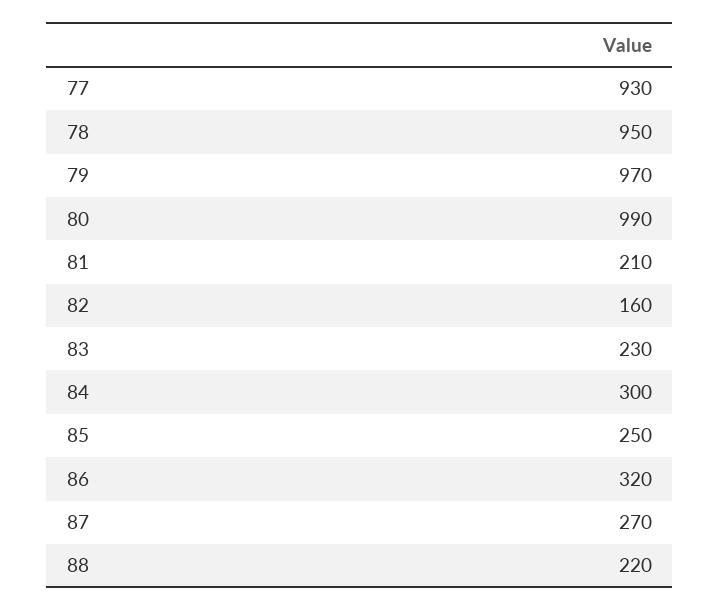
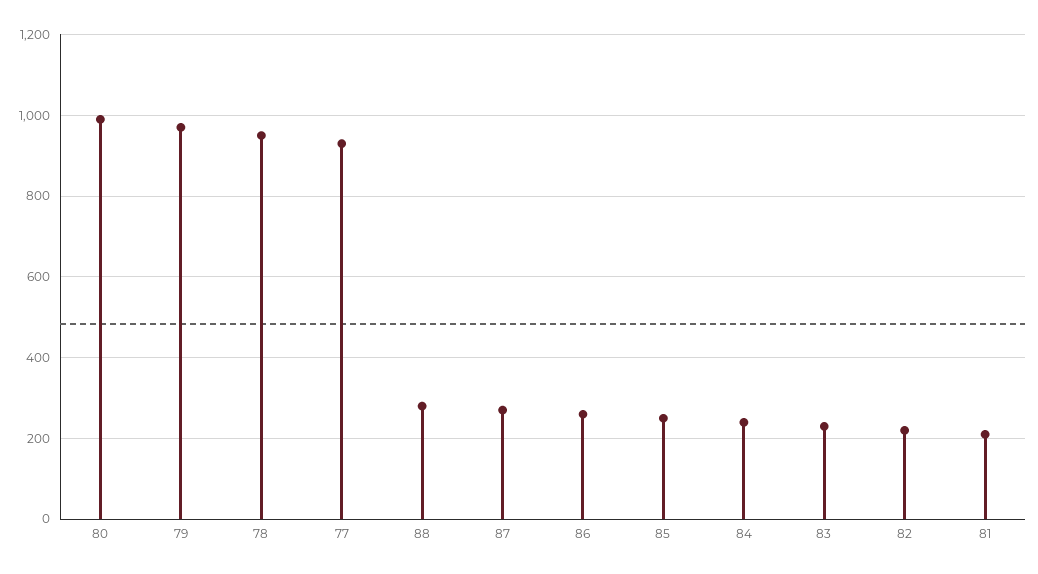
  {
    "77": 930,
    "78": 950,
    "79": 970,
    "80": 990,
    "81": 210,
-   "82": 160,
+   "82": 220,
    "83": 230,
-   "84": 300,
+   "84": 240,
    "85": 250,
-   "86": 320,
+   "86": 260,
    "87": 270,
-   "88": 220
+   "88": 280
  }

